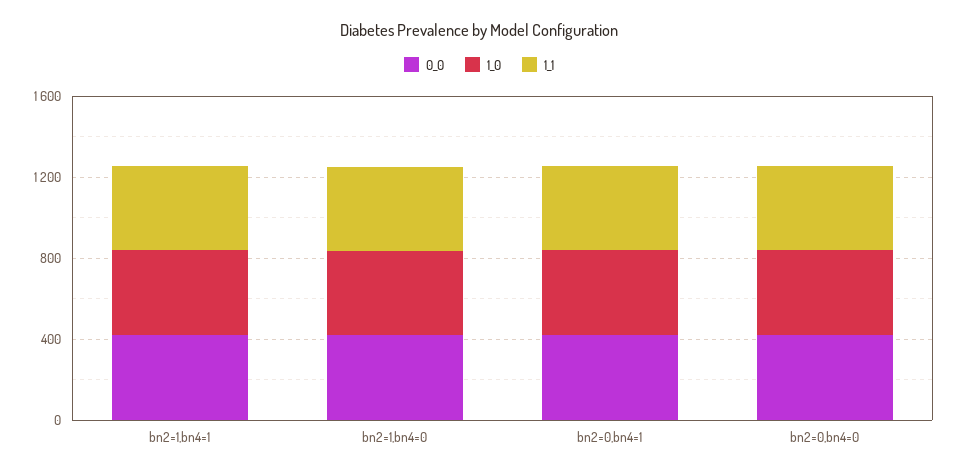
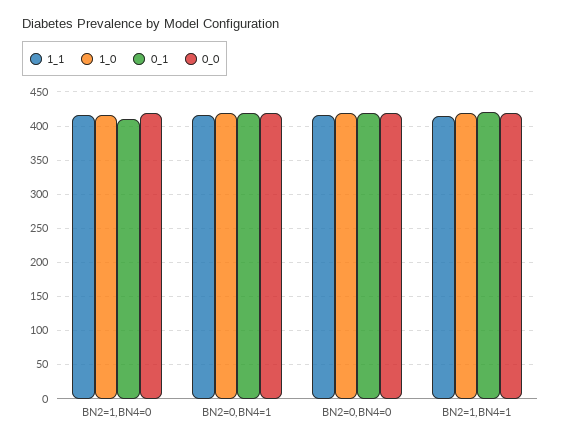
  {
    "0_0": {
      "bn2=1,bn4=1": 420,
      "bn2=1,bn4=0": 420,
      "bn2=0,bn4=1": 420,
      "bn2=0,bn4=0": 420
    },
    "1_0": {
      "bn2=1,bn4=1": 420,
      "bn2=1,bn4=0": 420,
      "bn2=0,bn4=1": 420,
      "bn2=0,bn4=0": 420
    },
    "1_1": {
      "bn2=1,bn4=1": 420,
      "bn2=1,bn4=0": 420,
      "bn2=0,bn4=1": 420,
      "bn2=0,bn4=0": 420
-   }
+   },
+   "0_1": {
+     "bn2=1,bn4=0": 410,
+     "bn2=0,bn4=1": 420,
+     "bn2=0,bn4=0": 420,
+     "bn2=1,bn4=1": 420
+   }
  }

